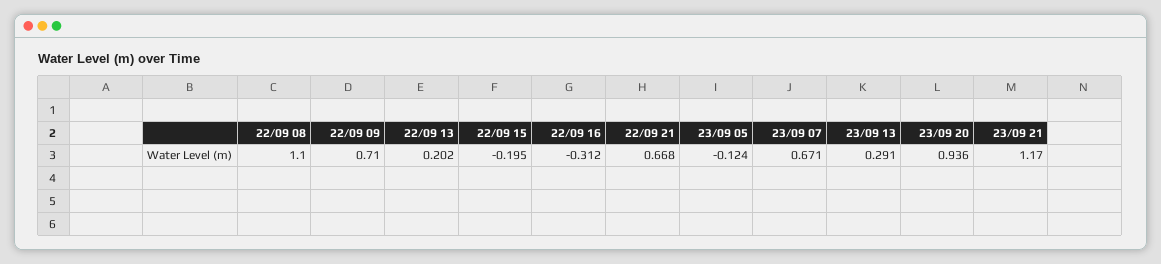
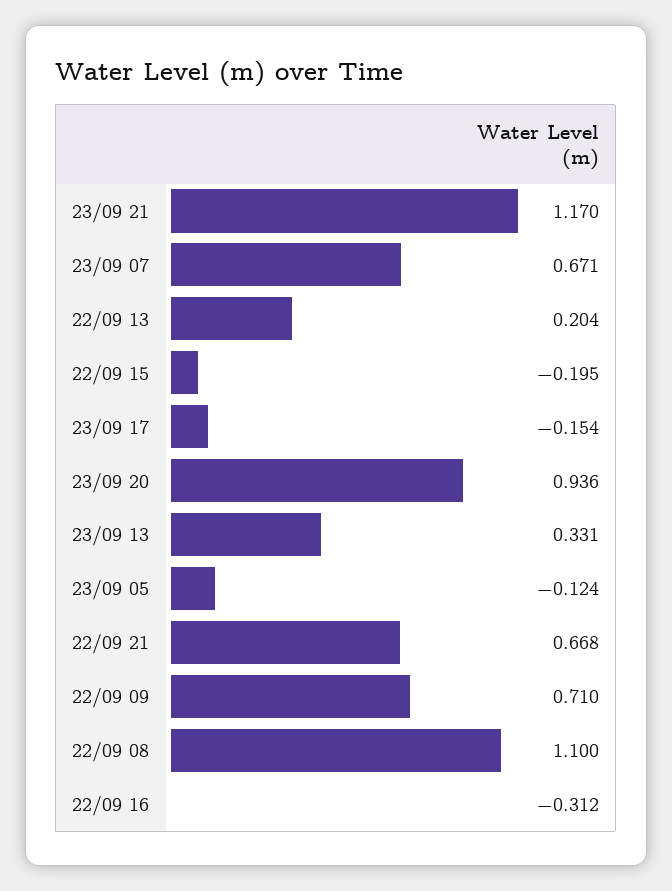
  {
    "22/09 08": 1.1,
    "22/09 09": 0.71,
-   "22/09 13": 0.202,
+   "22/09 13": 0.204,
    "22/09 15": -0.195,
    "22/09 16": -0.312,
    "22/09 21": 0.668,
    "23/09 05": -0.124,
    "23/09 07": 0.671,
-   "23/09 13": 0.291,
+   "23/09 13": 0.331,
    "23/09 20": 0.936,
-   "23/09 21": 1.17
+   "23/09 21": 1.17,
+   "23/09 17": -0.154
  }

